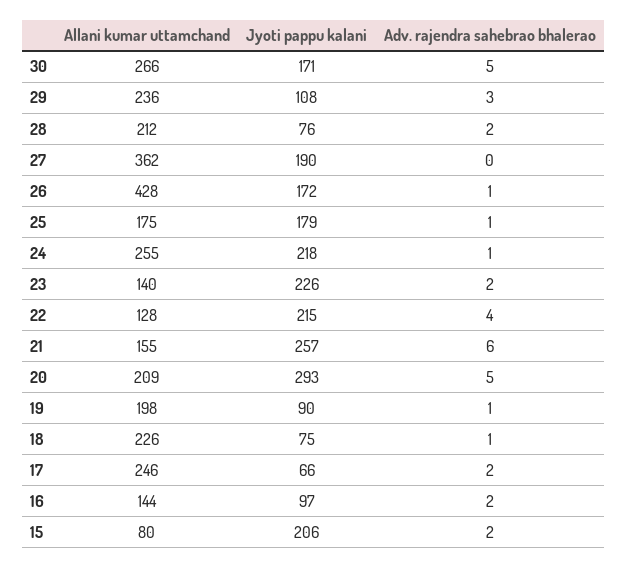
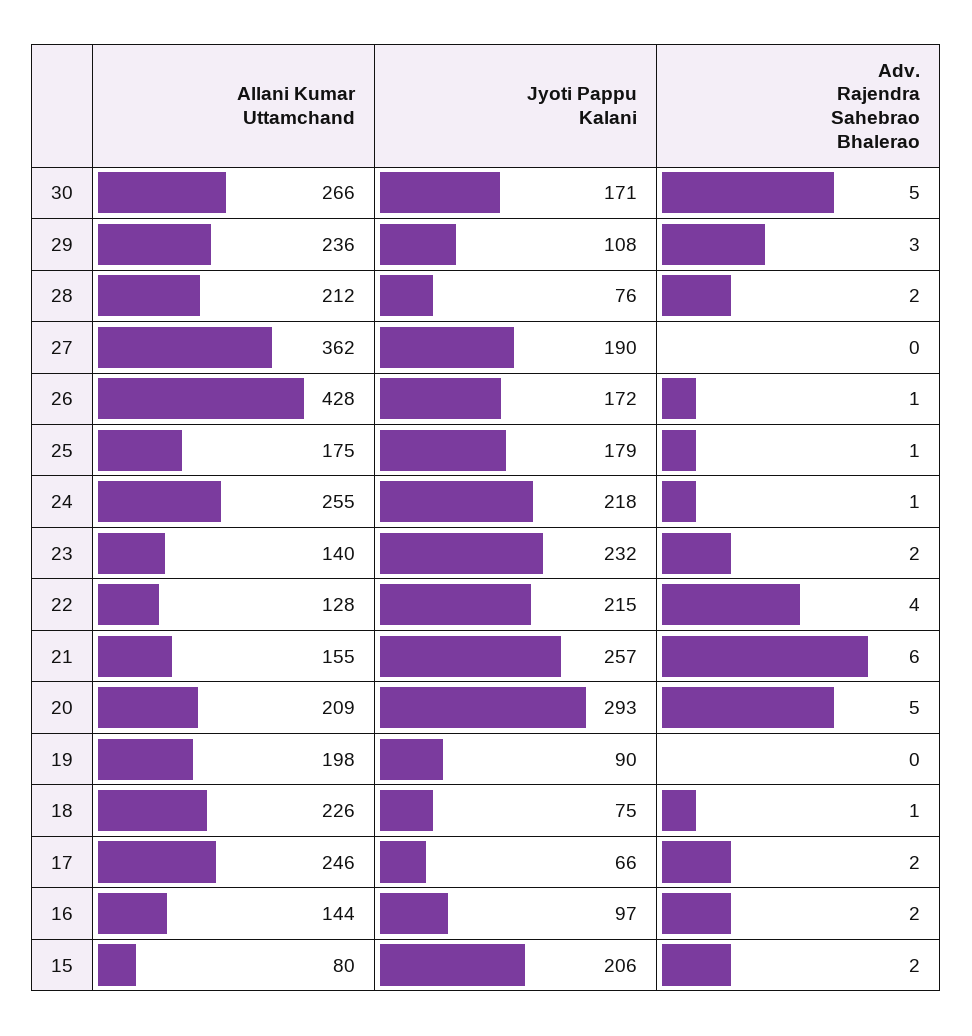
  {
    "Allani kumar uttamchand": {
      "30": 266,
      "29": 236,
      "28": 212,
      "27": 362,
      "26": 428,
      "25": 175,
      "24": 255,
      "23": 140,
      "22": 128,
      "21": 155,
      "20": 209,
      "19": 198,
      "18": 226,
      "17": 246,
      "16": 144,
      "15": 80
    },
    "Jyoti pappu kalani": {
      "30": 171,
      "29": 108,
      "28": 76,
      "27": 190,
      "26": 172,
      "25": 179,
      "24": 218,
-     "23": 226,
+     "23": 232,
      "22": 215,
      "21": 257,
      "20": 293,
      "19": 90,
      "18": 75,
      "17": 66,
      "16": 97,
      "15": 206
    },
    "Adv. rajendra sahebrao bhalerao": {
      "30": 5,
      "29": 3,
      "28": 2,
      "27": 0,
      "26": 1,
      "25": 1,
      "24": 1,
      "23": 2,
      "22": 4,
      "21": 6,
      "20": 5,
-     "19": 1,
+     "19": 0,
      "18": 1,
      "17": 2,
      "16": 2,
      "15": 2
    }
  }

